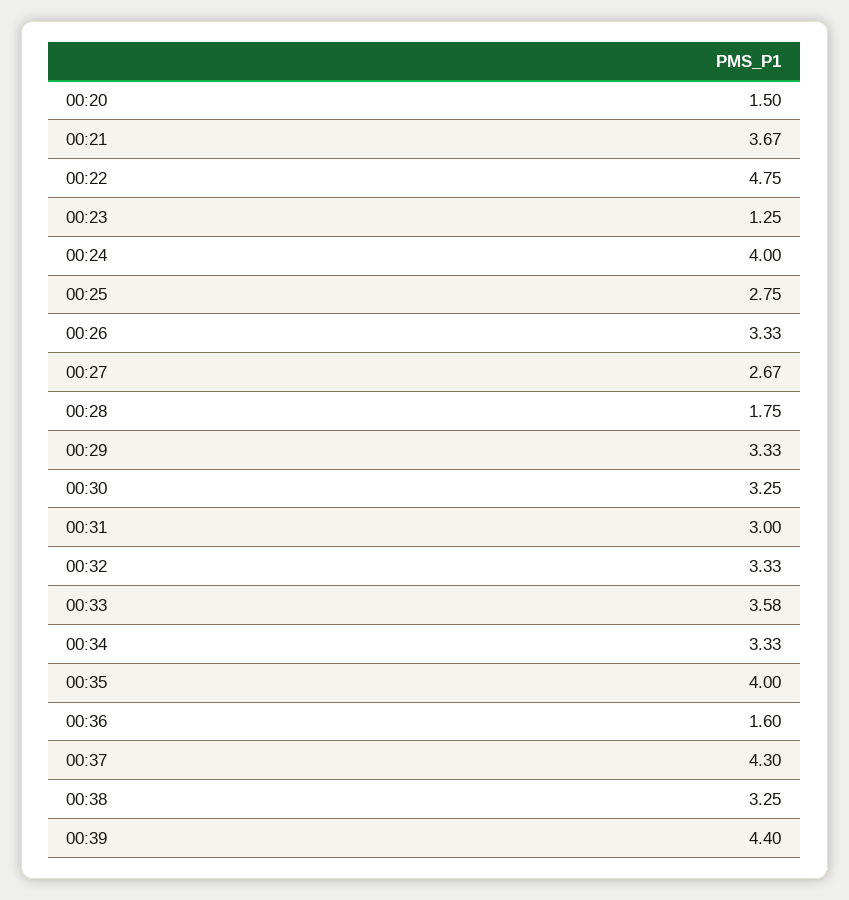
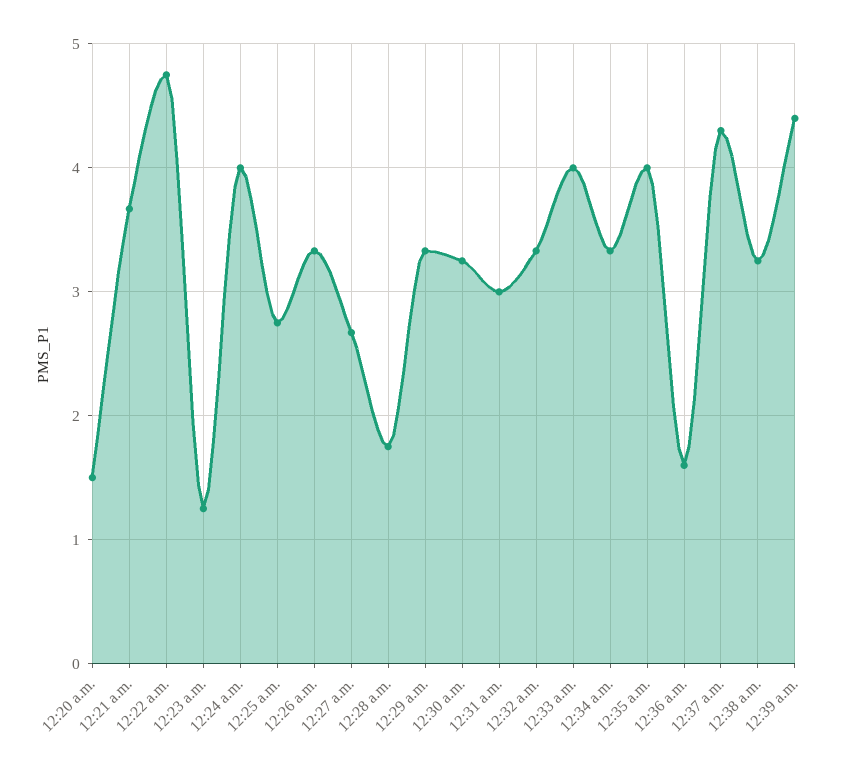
  {
    "00:20": 1.5,
    "00:21": 3.67,
    "00:22": 4.75,
    "00:23": 1.25,
    "00:24": 4,
    "00:25": 2.75,
    "00:26": 3.33,
    "00:27": 2.67,
    "00:28": 1.75,
    "00:29": 3.33,
    "00:30": 3.25,
    "00:31": 3,
    "00:32": 3.33,
-   "00:33": 3.58,
+   "00:33": 4,
    "00:34": 3.33,
    "00:35": 4,
    "00:36": 1.6,
    "00:37": 4.3,
    "00:38": 3.25,
    "00:39": 4.4
  }

